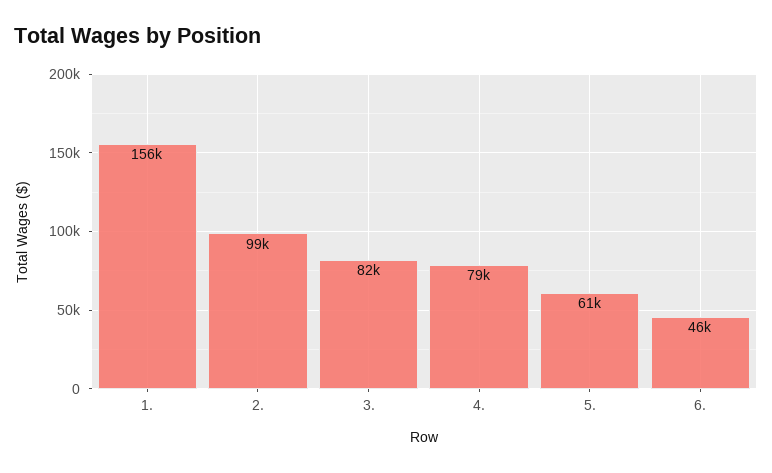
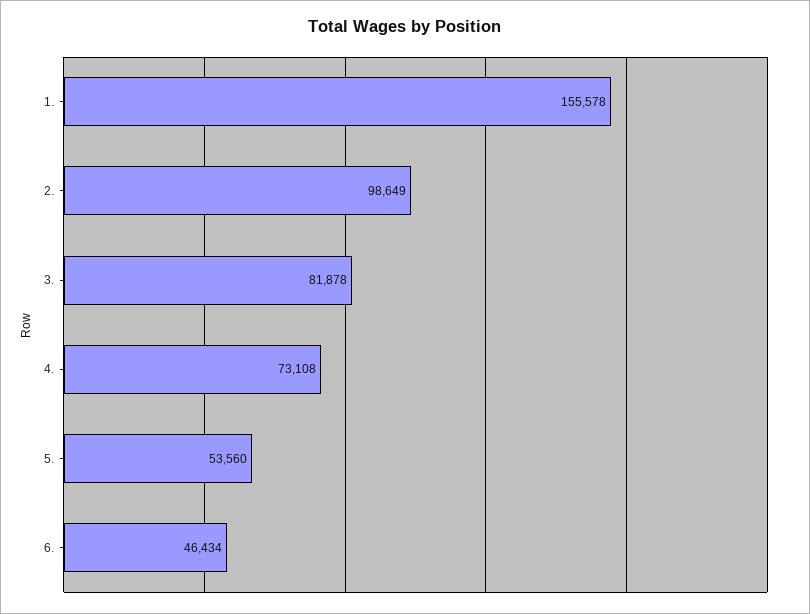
  {
    "1.": 155578,
    "2.": 98649,
    "3.": 81878,
-   "4.": 79000,
+   "4.": 73108,
-   "5.": 61000,
+   "5.": 53560,
    "6.": 46434
  }

